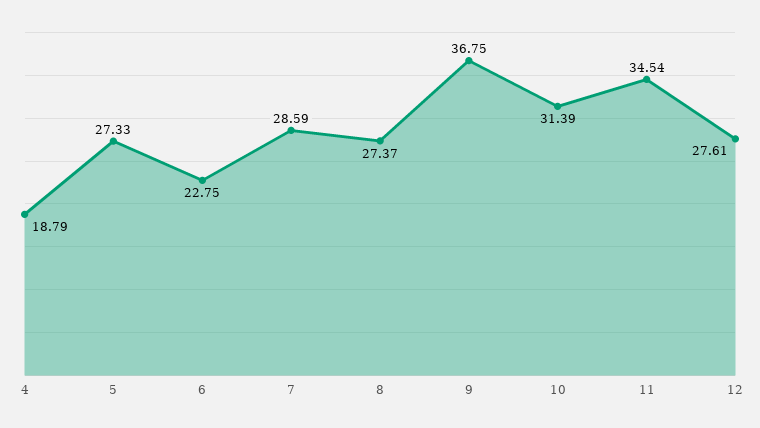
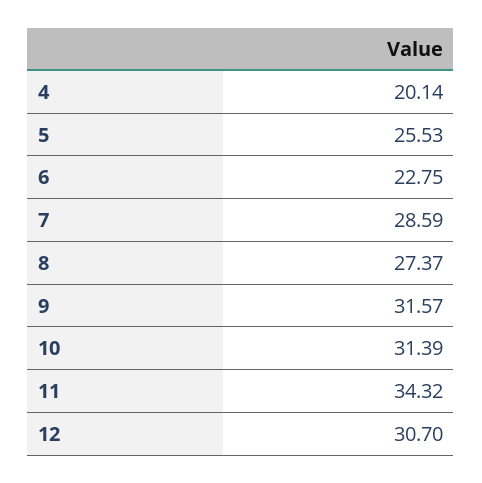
  {
-   "4": 18.79,
+   "4": 20.14,
-   "5": 27.33,
+   "5": 25.53,
    "6": 22.75,
    "7": 28.59,
    "8": 27.37,
-   "9": 36.75,
+   "9": 31.57,
    "10": 31.39,
-   "11": 34.54,
+   "11": 34.32,
-   "12": 27.61
+   "12": 30.7
  }

